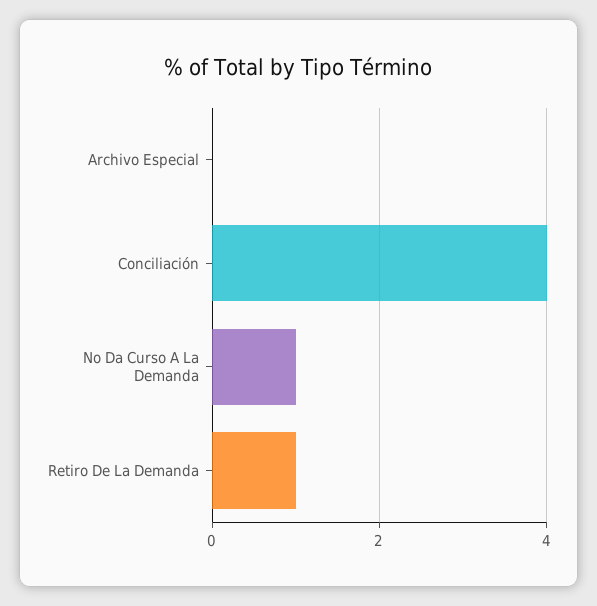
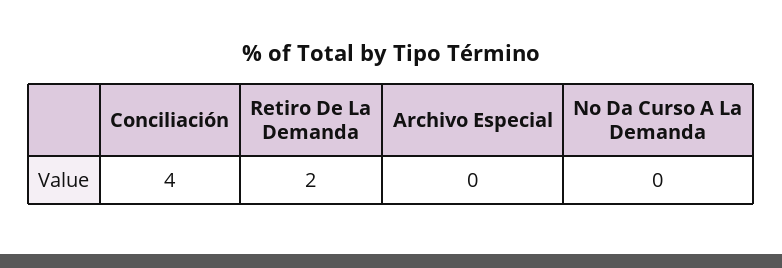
  {
    "Archivo Especial": 0,
    "Conciliación": 4,
-   "No Da Curso A La Demanda": 1,
+   "No Da Curso A La Demanda": 0,
-   "Retiro De La Demanda": 1
+   "Retiro De La Demanda": 2
  }

